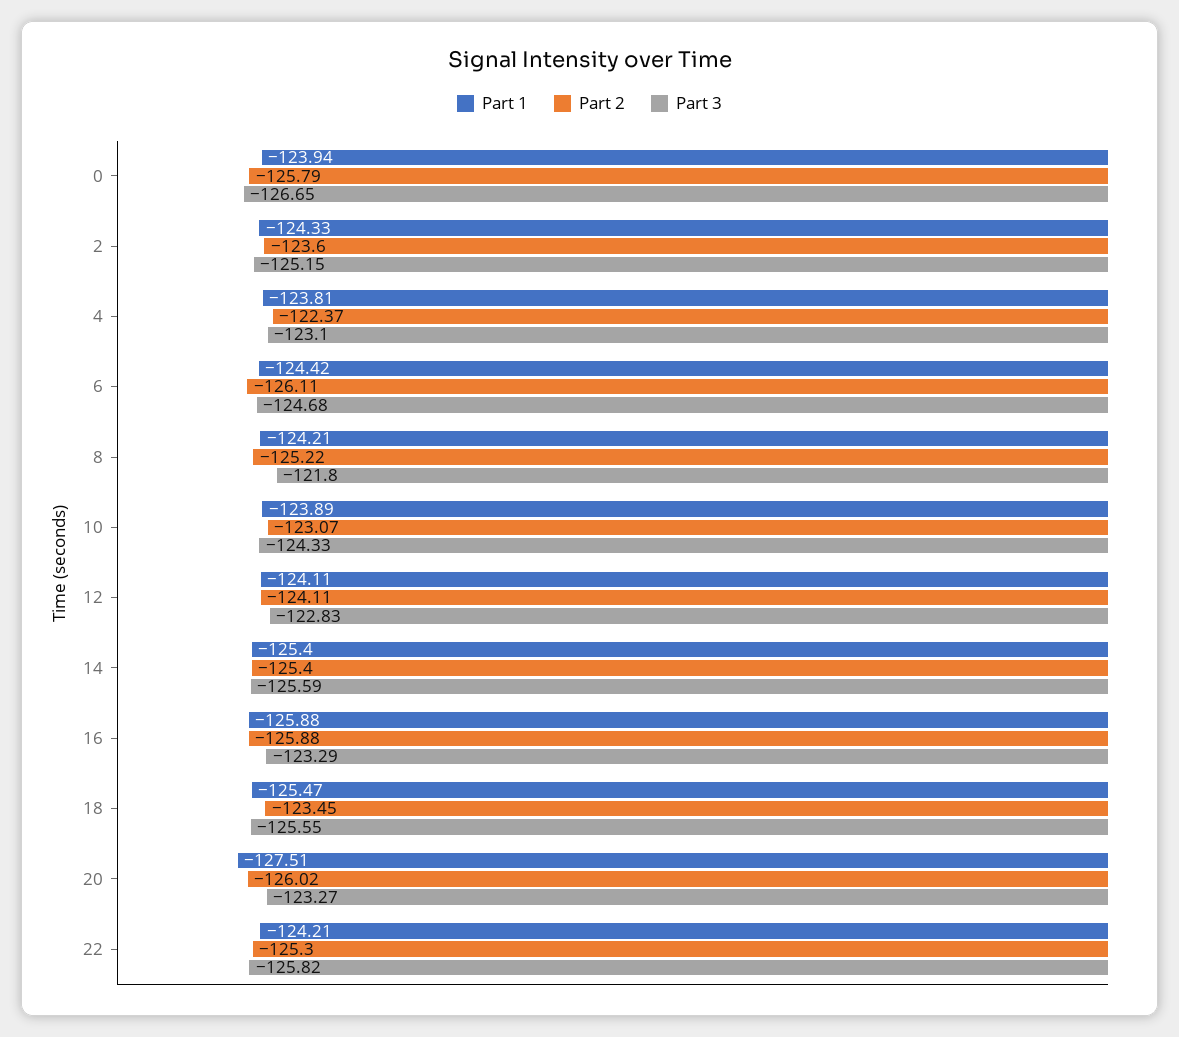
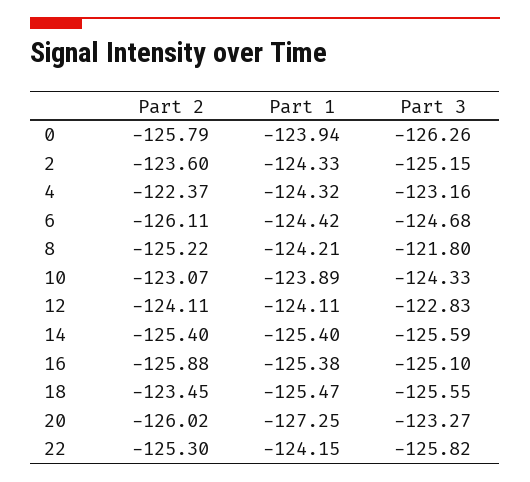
  {
    "Part 1": {
      "0": -123.94,
      "2": -124.33,
-     "4": -123.81,
+     "4": -124.32,
      "6": -124.42,
      "8": -124.21,
      "10": -123.89,
      "12": -124.11,
      "14": -125.4,
-     "16": -125.88,
+     "16": -125.38,
      "18": -125.47,
-     "20": -127.51,
+     "20": -127.25,
-     "22": -124.21
+     "22": -124.15
    },
    "Part 2": {
      "0": -125.79,
      "2": -123.6,
      "4": -122.37,
      "6": -126.11,
      "8": -125.22,
      "10": -123.07,
      "12": -124.11,
      "14": -125.4,
      "16": -125.88,
      "18": -123.45,
      "20": -126.02,
      "22": -125.3
    },
    "Part 3": {
-     "0": -126.65,
+     "0": -126.26,
      "2": -125.15,
-     "4": -123.1,
+     "4": -123.16,
      "6": -124.68,
      "8": -121.8,
      "10": -124.33,
      "12": -122.83,
      "14": -125.59,
-     "16": -123.29,
+     "16": -125.1,
      "18": -125.55,
      "20": -123.27,
      "22": -125.82
    }
  }

